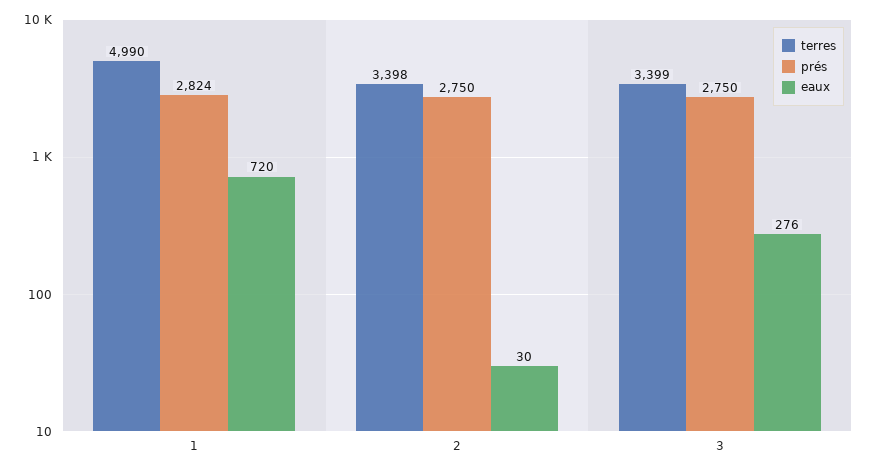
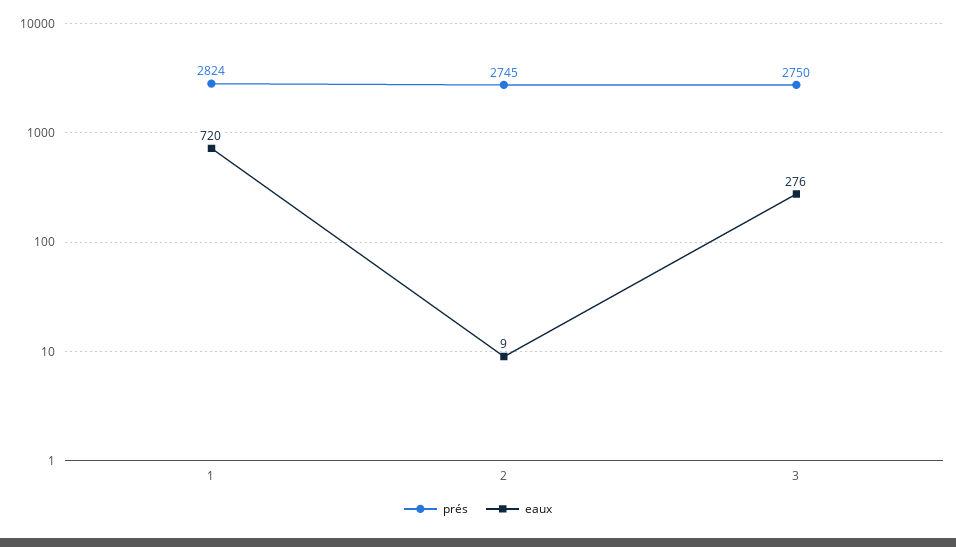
  {
-   "terres": {
-     "1": 4990,
-     "2": 3398,
-     "3": 3399
-   },
    "prés": {
      "1": 2824,
-     "2": 2750,
+     "2": 2745,
      "3": 2750
    },
    "eaux": {
      "1": 720,
-     "2": 30,
+     "2": 9,
      "3": 276
    }
  }

